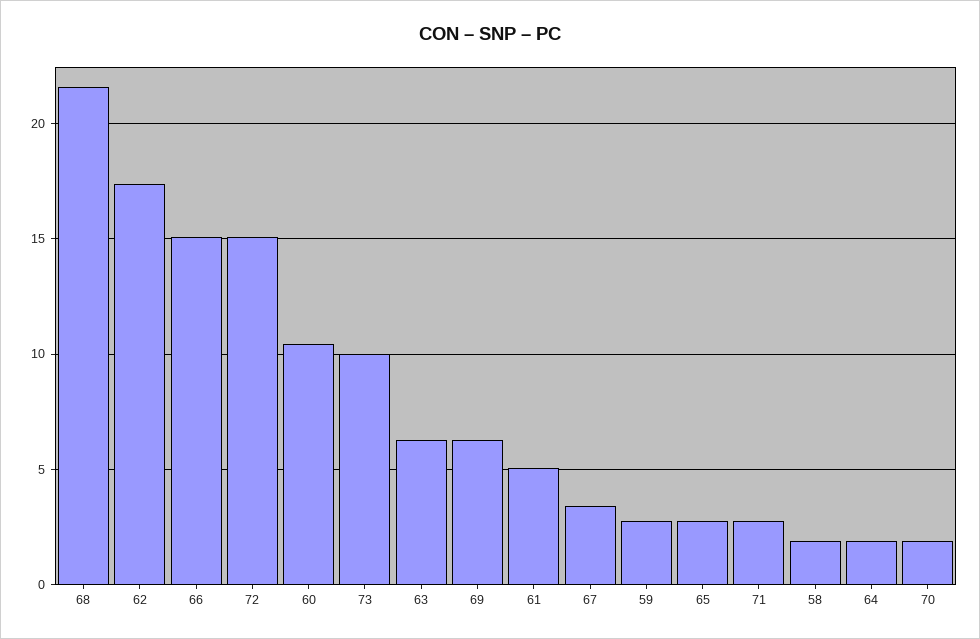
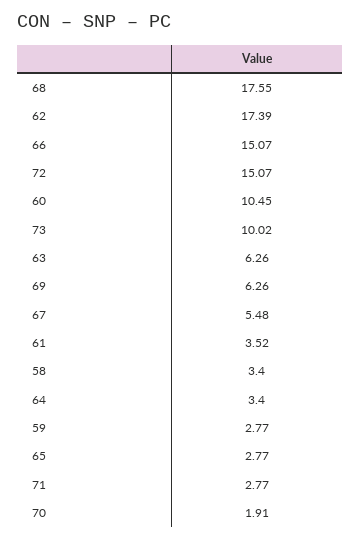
  {
-   "68": 21.5,
+   "68": 17.55,
    "62": 17.39,
    "66": 15.07,
    "72": 15.07,
    "60": 10.45,
    "73": 10.02,
    "63": 6.26,
    "69": 6.26,
-   "61": 5,
+   "61": 3.52,
-   "67": 3.5,
+   "67": 5.48,
    "59": 2.77,
    "65": 2.77,
    "71": 2.77,
-   "58": 2,
+   "58": 3.4,
-   "64": 2,
+   "64": 3.4,
    "70": 1.91
  }

